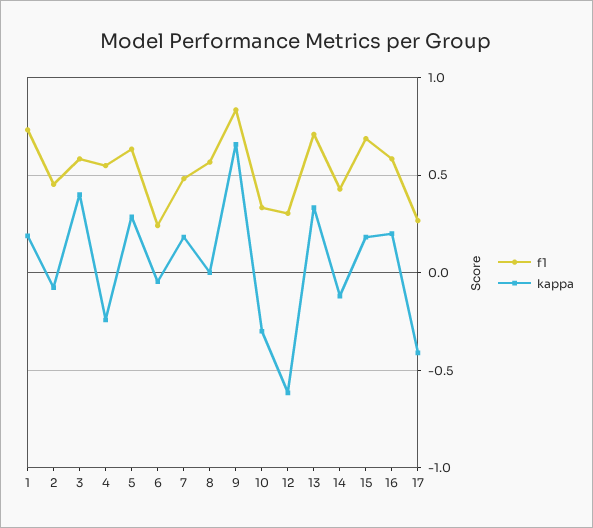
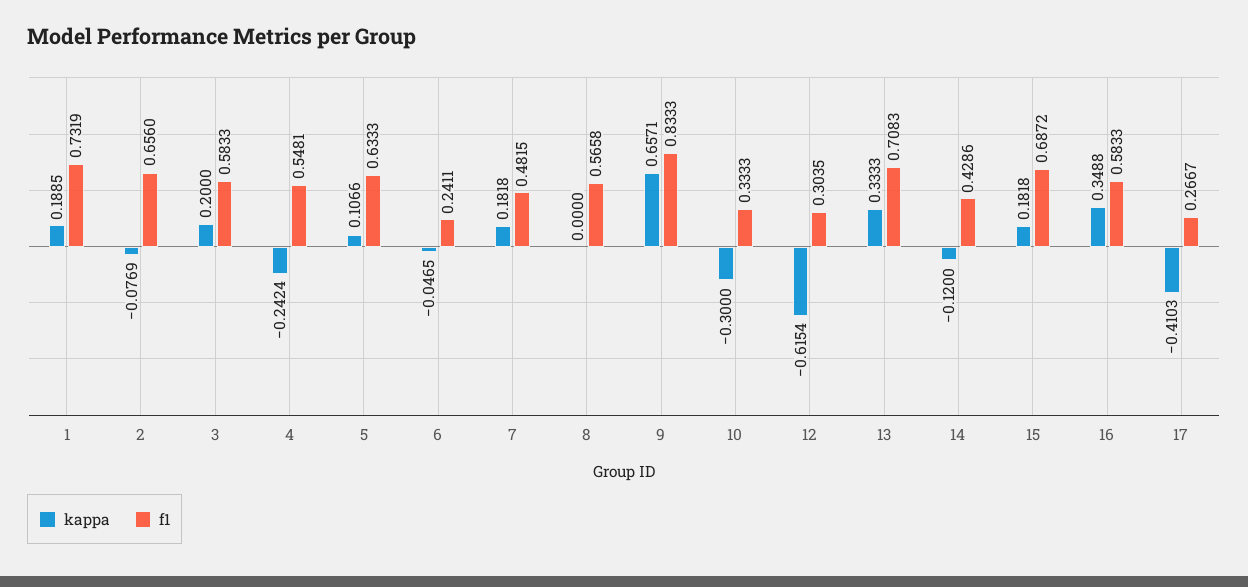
  {
    "f1": {
      "1": 0.7319,
-     "2": 0.45,
+     "2": 0.656,
      "3": 0.5833,
      "4": 0.5481,
      "5": 0.6333,
      "6": 0.2411,
      "7": 0.4815,
      "8": 0.5658,
      "9": 0.8333,
      "10": 0.3333,
      "12": 0.3035,
      "13": 0.7083,
      "14": 0.4286,
      "15": 0.6872,
      "16": 0.5833,
      "17": 0.2667
    },
    "kappa": {
      "1": 0.1885,
      "2": -0.0769,
-     "3": 0.4,
+     "3": 0.2,
      "4": -0.2424,
-     "5": 0.3,
+     "5": 0.1066,
      "6": -0.0465,
      "7": 0.1818,
      "8": 0,
      "9": 0.6571,
      "10": -0.3,
      "12": -0.6154,
      "13": 0.3333,
      "14": -0.12,
      "15": 0.1818,
-     "16": 0.2,
+     "16": 0.3488,
      "17": -0.4103
    }
  }

